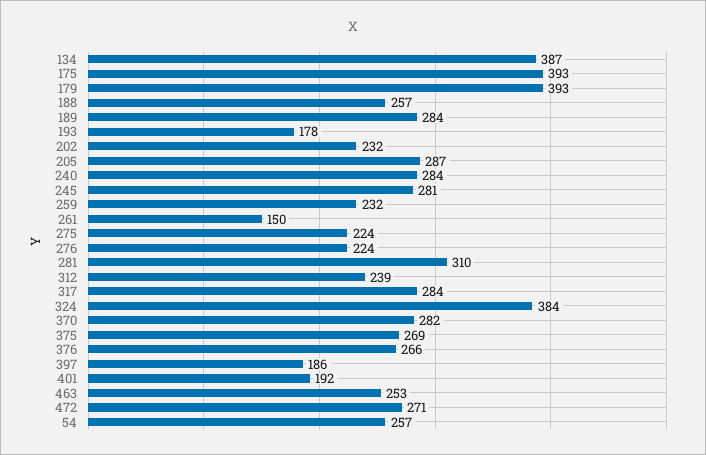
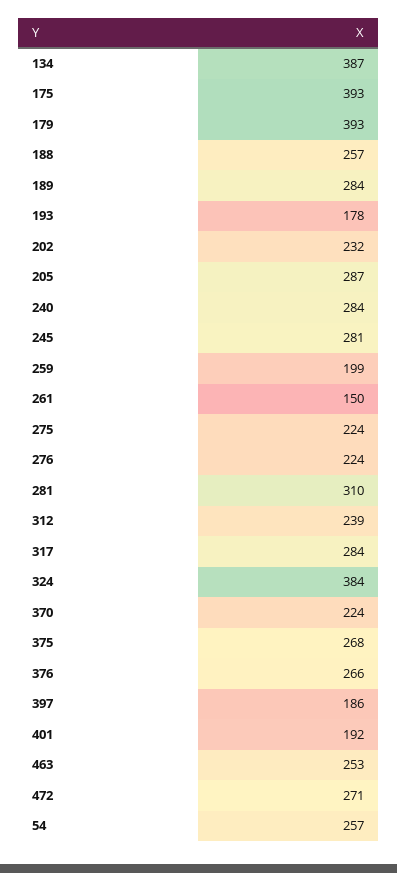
  {
    "134": 387,
    "175": 393,
    "179": 393,
    "188": 257,
    "189": 284,
    "193": 178,
    "202": 232,
    "205": 287,
    "240": 284,
    "245": 281,
-   "259": 232,
+   "259": 199,
    "261": 150,
    "275": 224,
    "276": 224,
    "281": 310,
    "312": 239,
    "317": 284,
    "324": 384,
-   "370": 282,
+   "370": 224,
-   "375": 269,
+   "375": 268,
    "376": 266,
    "397": 186,
    "401": 192,
    "463": 253,
    "472": 271,
    "54": 257
  }

